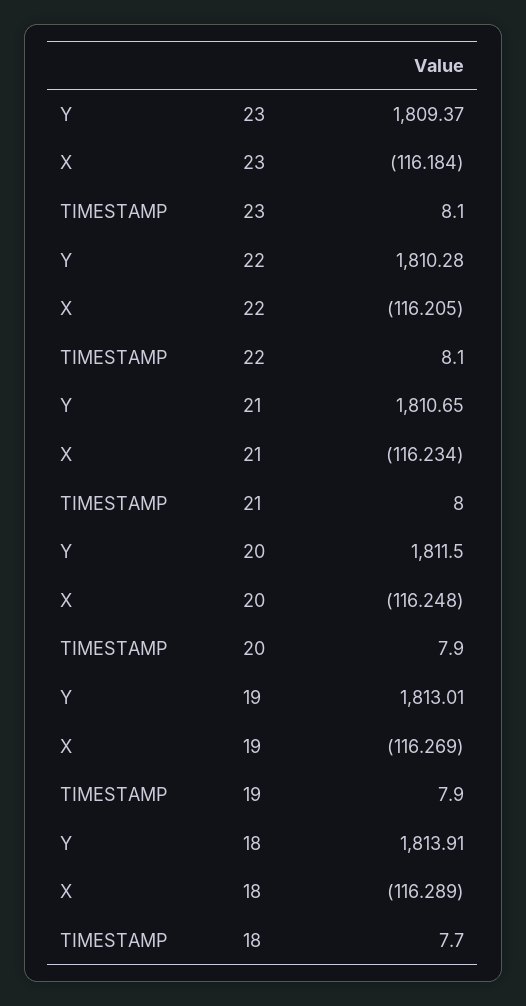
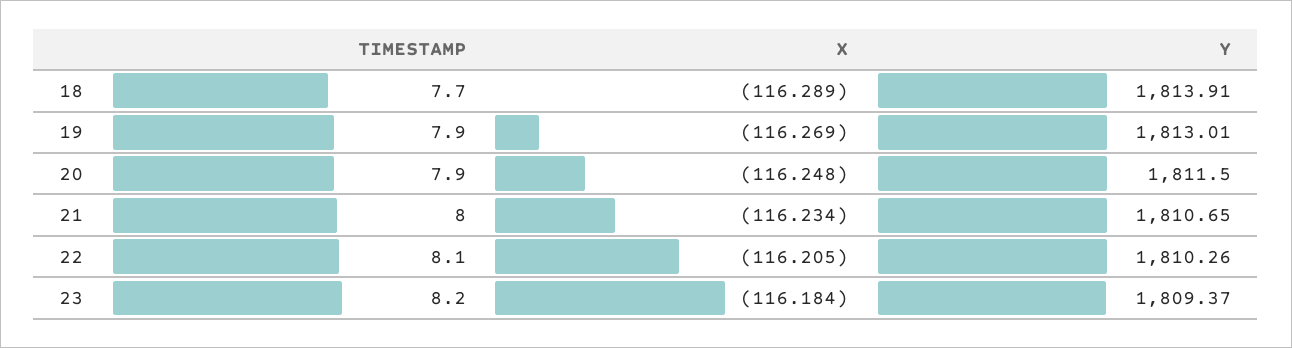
  {
    "Y": {
      "23": 1809.37,
-     "22": 1810.28,
+     "22": 1810.26,
      "21": 1810.65,
      "20": 1811.5,
      "19": 1813.01,
      "18": 1813.91
    },
    "X": {
      "23": -116.184,
      "22": -116.205,
      "21": -116.234,
      "20": -116.248,
      "19": -116.269,
      "18": -116.289
    },
    "TIMESTAMP": {
-     "23": 8.1,
+     "23": 8.2,
      "22": 8.1,
      "21": 8,
      "20": 7.9,
      "19": 7.9,
      "18": 7.7
    }
  }

